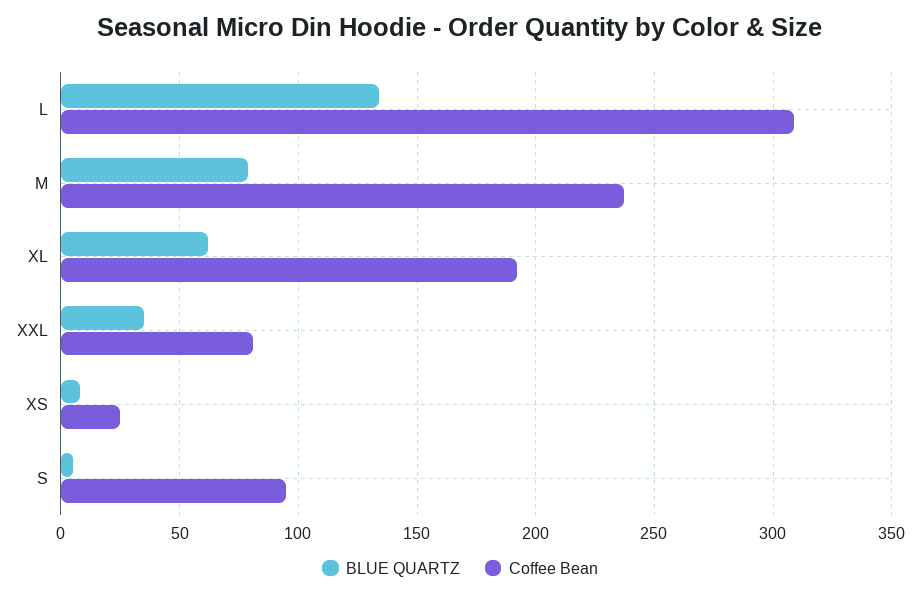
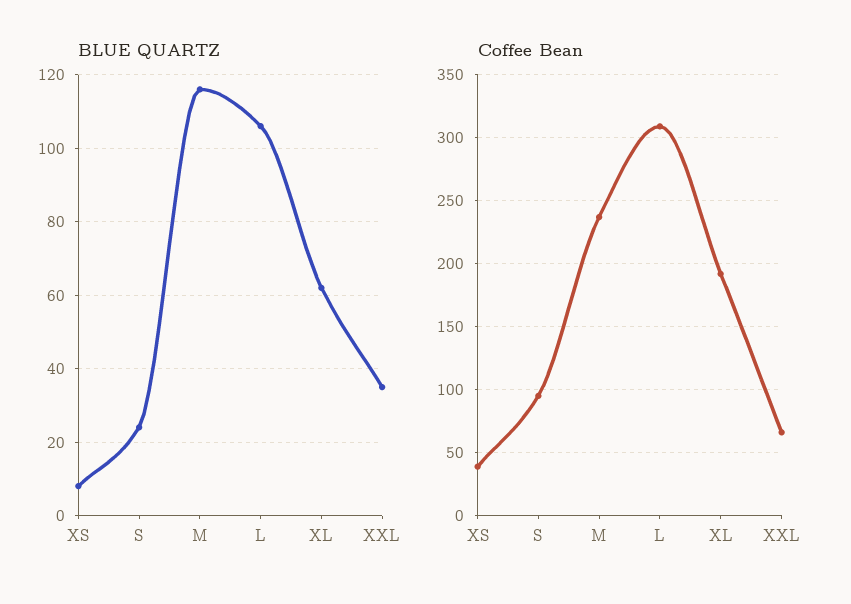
  {
    "BLUE QUARTZ": {
-     "L": 135,
+     "L": 105,
-     "M": 80,
+     "M": 115,
      "XL": 60,
      "XXL": 35,
      "XS": 10,
-     "S": 5
+     "S": 25
    },
    "Coffee Bean": {
      "L": 310,
      "M": 235,
      "XL": 190,
-     "XXL": 80,
+     "XXL": 65,
-     "XS": 25,
+     "XS": 40,
      "S": 95
    }
  }

